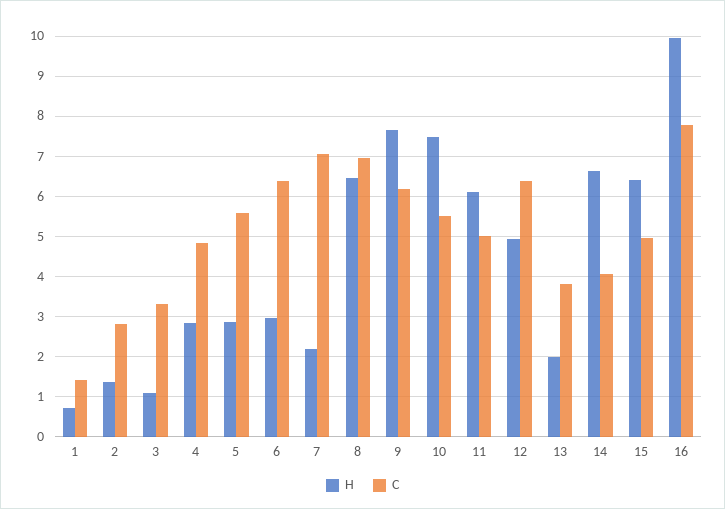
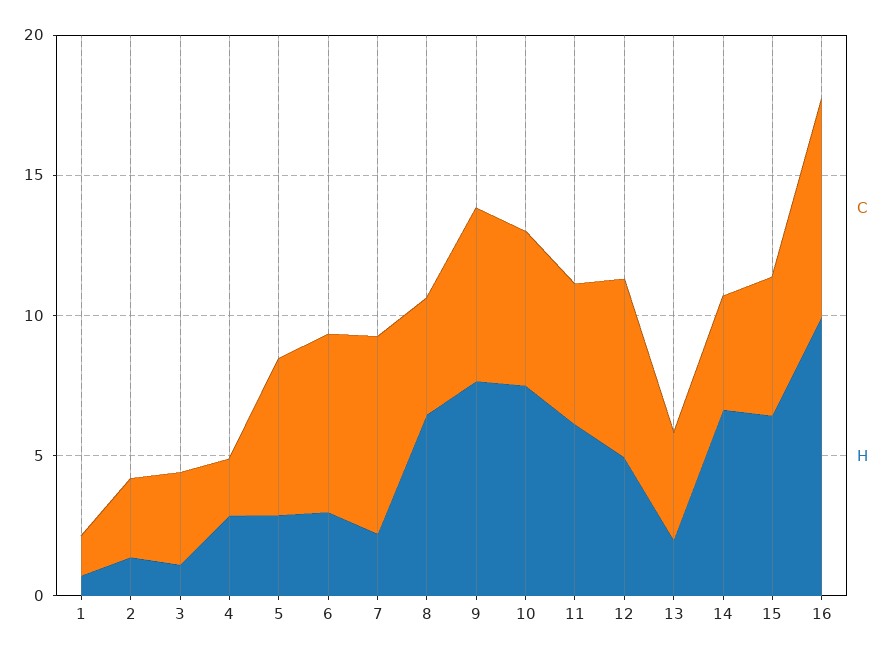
  {
    "H": {
      "1": 0.8,
      "2": 1.4,
      "3": 1,
      "4": 2.8,
      "5": 2.8,
      "6": 3,
      "7": 2.2,
      "8": 6.4,
      "9": 7.6,
      "10": 7.4,
      "11": 6.2,
      "12": 5,
      "13": 2,
      "14": 6.6,
      "15": 6.4,
      "16": 10
    },
    "C": {
      "1": 1.4,
      "2": 2.8,
      "3": 3.4,
-     "4": 4.8,
+     "4": 2,
      "5": 5.6,
      "6": 6.4,
      "7": 7,
-     "8": 7,
+     "8": 4,
      "9": 6.2,
      "10": 5.6,
      "11": 5,
      "12": 6.4,
      "13": 3.8,
      "14": 4,
      "15": 5,
      "16": 7.8
    }
  }

